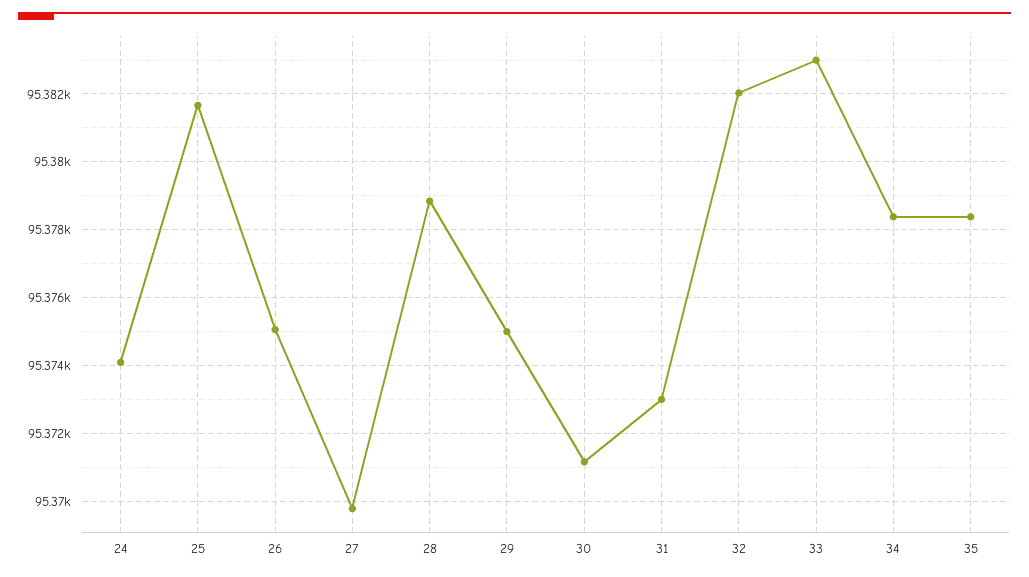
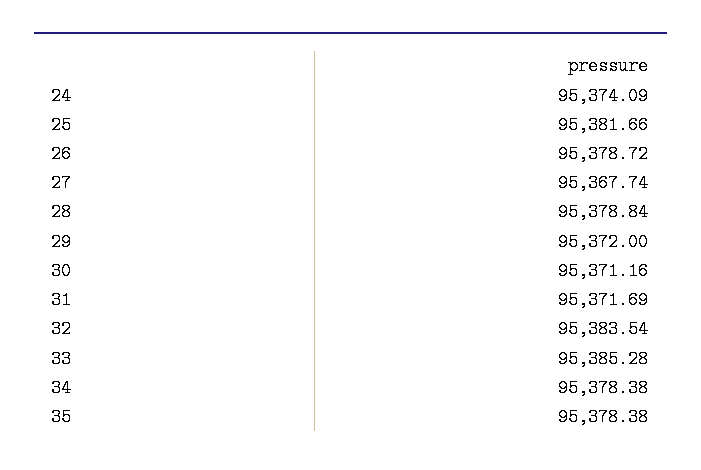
  {
    "24": 95374.09,
    "25": 95381.66,
-   "26": 95375,
+   "26": 95378.72,
-   "27": 95369.8,
+   "27": 95367.74,
    "28": 95378.84,
-   "29": 95375,
+   "29": 95372,
    "30": 95371.16,
-   "31": 95373,
+   "31": 95371.69,
-   "32": 95382,
+   "32": 95383.54,
-   "33": 95383,
+   "33": 95385.28,
    "34": 95378.38,
    "35": 95378.38
  }

